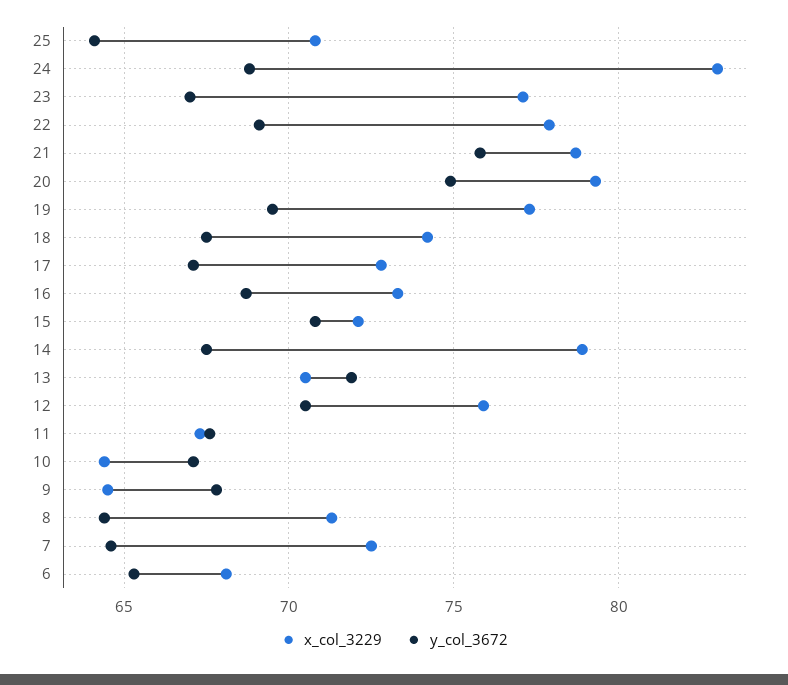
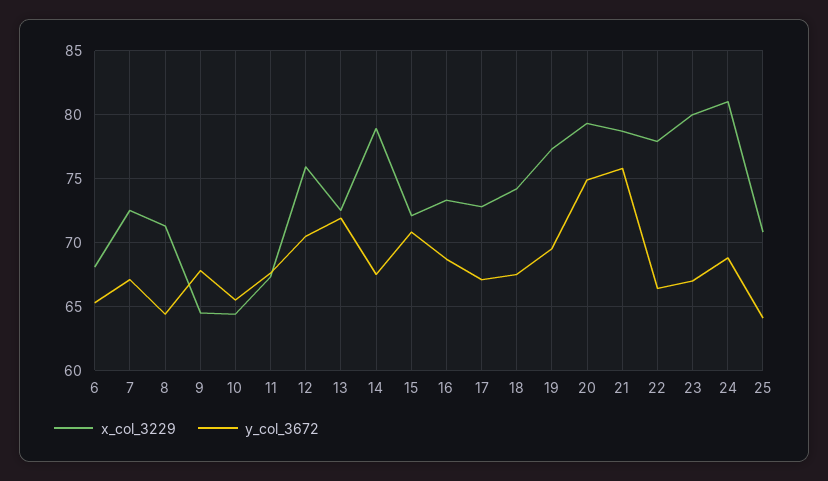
  {
    "x_col_3229": {
      "25": 71,
-     "24": 83,
+     "24": 81,
-     "23": 77,
+     "23": 80,
      "22": 78,
      "21": 78.5,
      "20": 79.5,
      "19": 77.5,
      "18": 74,
      "17": 73,
      "16": 73.5,
      "15": 72,
      "14": 79,
-     "13": 70.5,
+     "13": 72.5,
      "12": 76,
      "11": 67.5,
      "10": 64.5,
      "9": 64.5,
      "8": 71.5,
      "7": 72.5,
      "6": 68
    },
    "y_col_3672": {
      "25": 64,
      "24": 69,
      "23": 67,
-     "22": 69,
+     "22": 66.5,
      "21": 76,
      "20": 75,
      "19": 69.5,
      "18": 67.5,
      "17": 67,
      "16": 68.5,
      "15": 71,
      "14": 67.5,
      "13": 72,
      "12": 70.5,
      "11": 67.5,
-     "10": 67,
+     "10": 65.5,
      "9": 68,
      "8": 64.5,
-     "7": 64.5,
+     "7": 67,
      "6": 65.5
    }
  }

